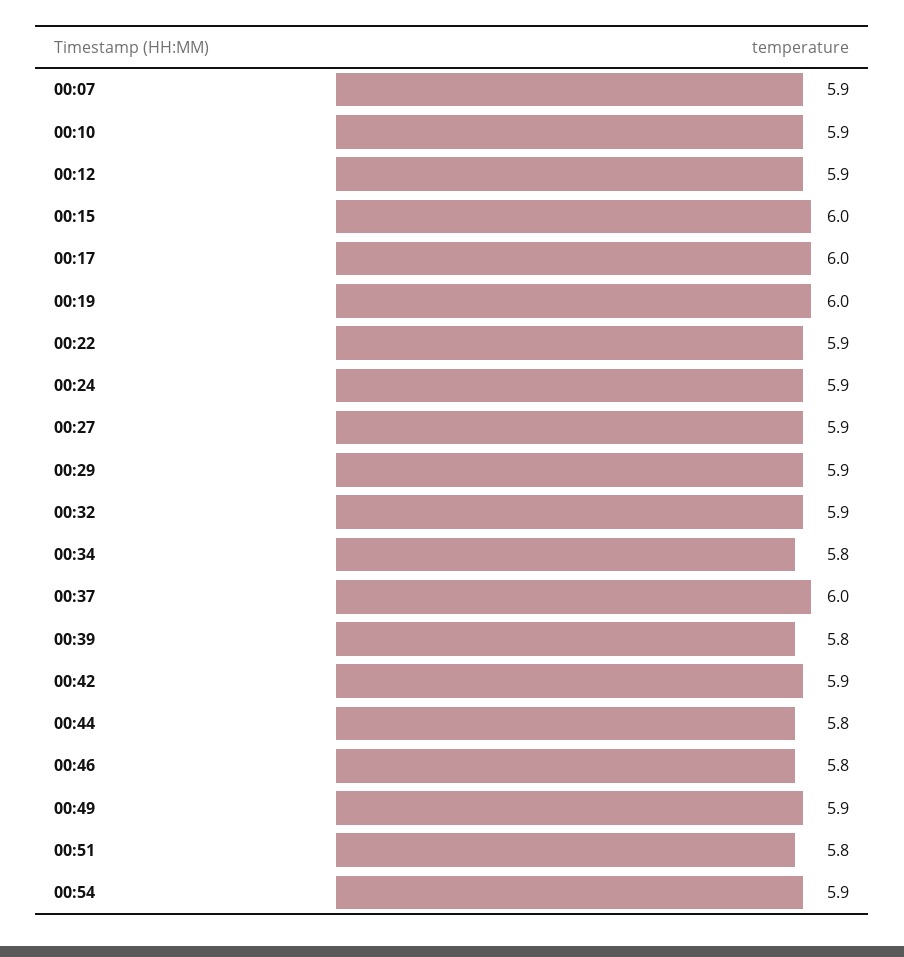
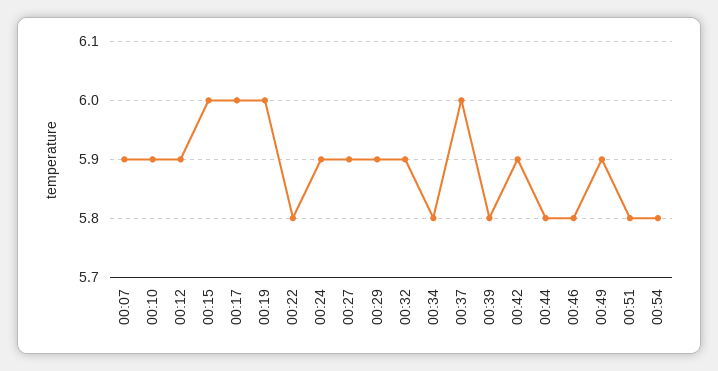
  {
    "00:07": 5.9,
    "00:10": 5.9,
    "00:12": 5.9,
    "00:15": 6,
    "00:17": 6,
    "00:19": 6,
-   "00:22": 5.9,
+   "00:22": 5.8,
    "00:24": 5.9,
    "00:27": 5.9,
    "00:29": 5.9,
    "00:32": 5.9,
    "00:34": 5.8,
    "00:37": 6,
    "00:39": 5.8,
    "00:42": 5.9,
    "00:44": 5.8,
    "00:46": 5.8,
    "00:49": 5.9,
    "00:51": 5.8,
-   "00:54": 5.9
+   "00:54": 5.8
  }

